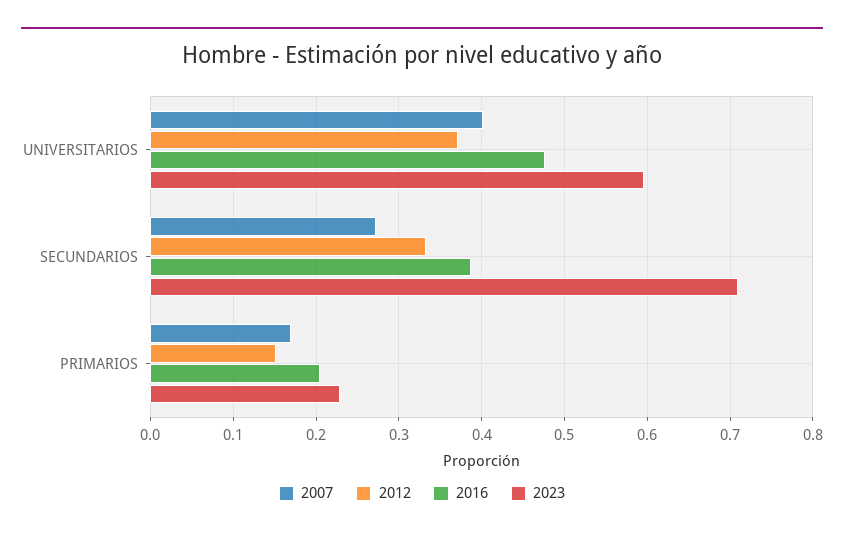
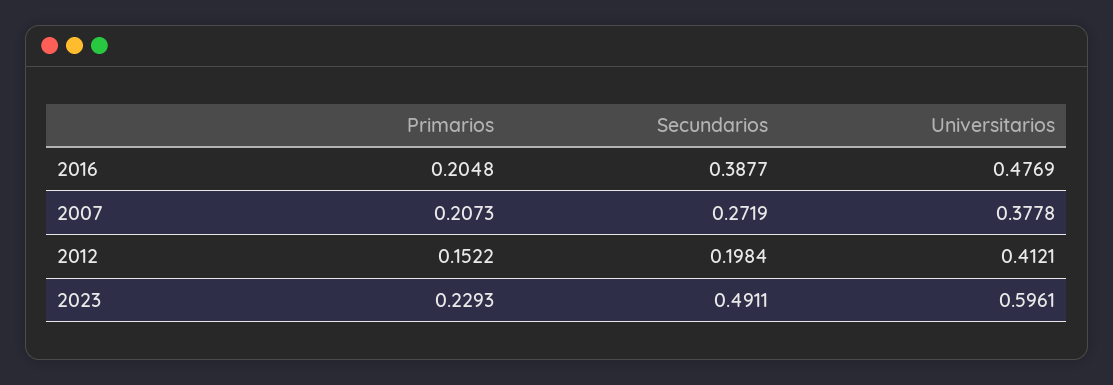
  {
    "2007": {
-     "UNIVERSITARIOS": 0.4,
+     "UNIVERSITARIOS": 0.3778,
      "SECUNDARIOS": 0.2719,
-     "PRIMARIOS": 0.17
+     "PRIMARIOS": 0.2073
    },
    "2012": {
-     "UNIVERSITARIOS": 0.37,
+     "UNIVERSITARIOS": 0.4121,
-     "SECUNDARIOS": 0.33,
+     "SECUNDARIOS": 0.1984,
      "PRIMARIOS": 0.1522
    },
    "2016": {
      "UNIVERSITARIOS": 0.4769,
      "SECUNDARIOS": 0.3877,
      "PRIMARIOS": 0.2048
    },
    "2023": {
      "UNIVERSITARIOS": 0.5961,
-     "SECUNDARIOS": 0.71,
+     "SECUNDARIOS": 0.4911,
      "PRIMARIOS": 0.2293
    }
  }

